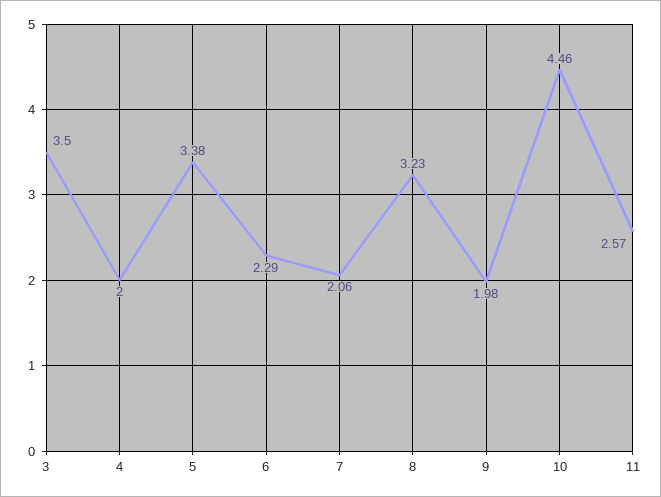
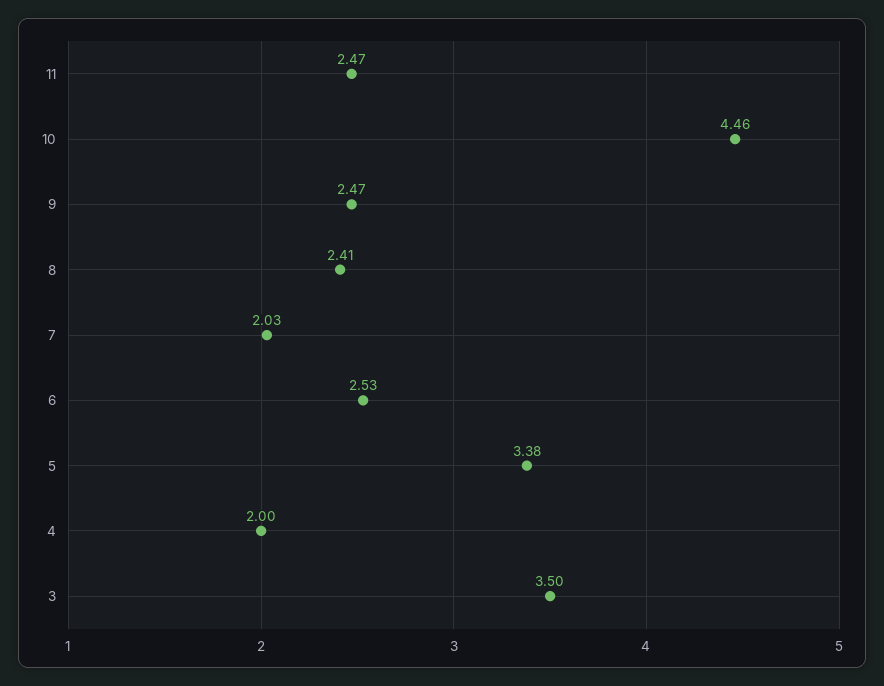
  {
    "3": 3.5,
    "4": 2,
    "5": 3.38,
-   "6": 2.29,
+   "6": 2.53,
-   "7": 2.06,
+   "7": 2.03,
-   "8": 3.23,
+   "8": 2.41,
-   "9": 1.98,
+   "9": 2.47,
    "10": 4.46,
-   "11": 2.57
+   "11": 2.47
  }

